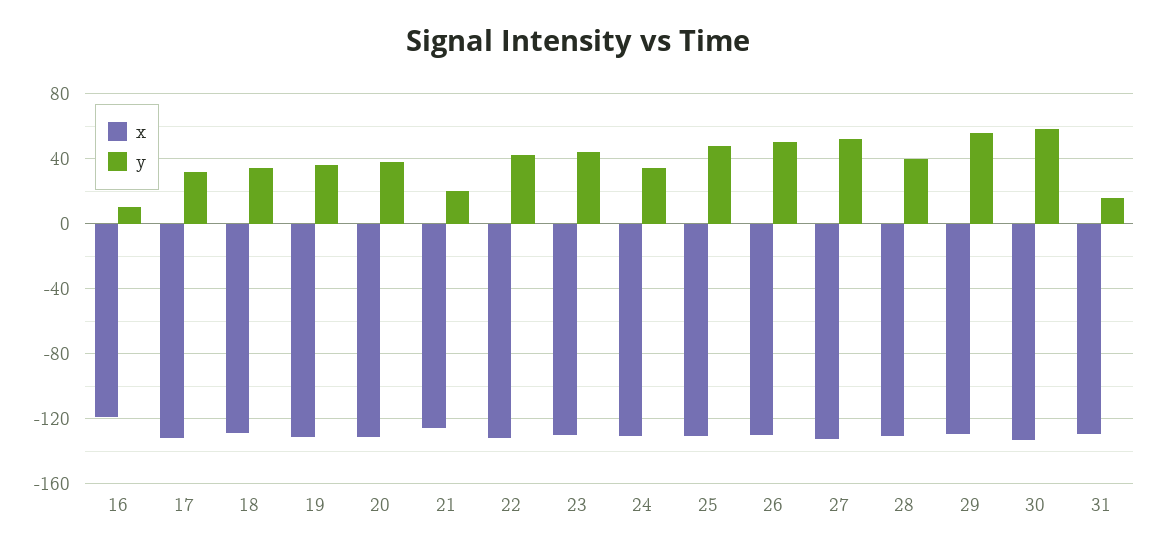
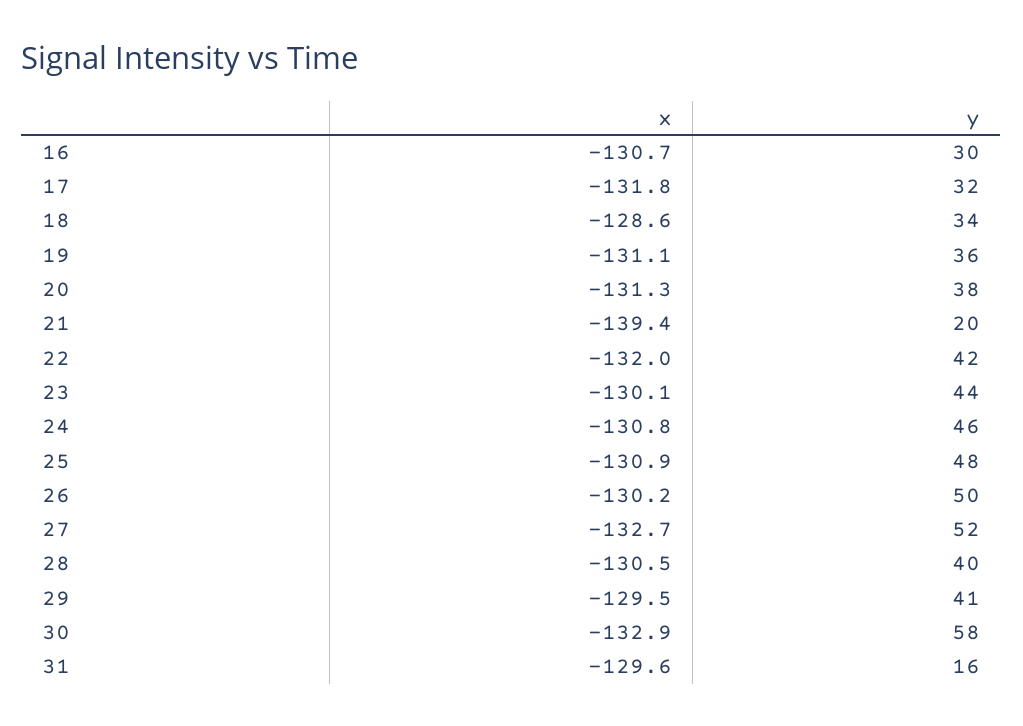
  {
    "x": {
-     "16": -120,
+     "16": -130.7,
      "17": -131.8,
      "18": -128.6,
      "19": -131.1,
      "20": -131.3,
-     "21": -125,
+     "21": -139.4,
      "22": -132,
      "23": -130.1,
      "24": -130.8,
      "25": -130.9,
      "26": -130.2,
      "27": -132.7,
      "28": -130.5,
      "29": -129.5,
      "30": -132.9,
      "31": -129.6
    },
    "y": {
-     "16": 10,
+     "16": 30,
      "17": 32,
      "18": 34,
      "19": 36,
      "20": 38,
      "21": 20,
      "22": 42,
      "23": 44,
-     "24": 35,
+     "24": 46,
      "25": 48,
      "26": 50,
      "27": 52,
      "28": 40,
-     "29": 55,
+     "29": 41,
      "30": 58,
      "31": 16
    }
  }

